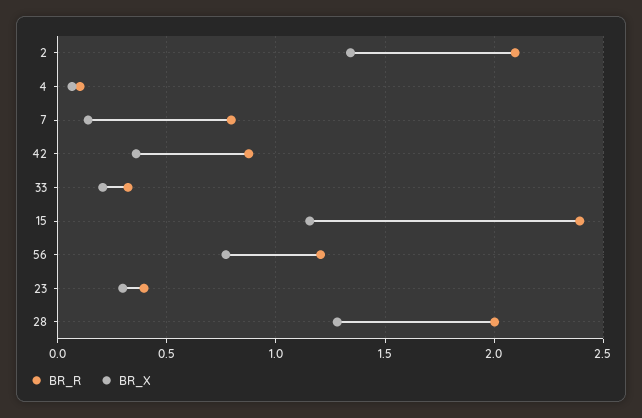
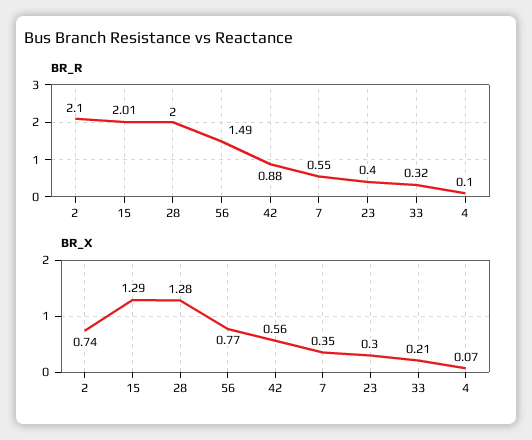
  {
    "BR_R": {
      "2": 2.1,
      "4": 0.1,
-     "7": 0.8,
+     "7": 0.55,
      "42": 0.88,
      "33": 0.32,
-     "15": 2.4,
+     "15": 2.01,
-     "56": 1.2,
+     "56": 1.49,
      "23": 0.4,
      "28": 2
    },
    "BR_X": {
-     "2": 1.35,
+     "2": 0.74,
      "4": 0.07,
-     "7": 0.15,
+     "7": 0.35,
-     "42": 0.35,
+     "42": 0.56,
      "33": 0.21,
-     "15": 1.15,
+     "15": 1.29,
      "56": 0.77,
      "23": 0.3,
      "28": 1.28
    }
  }

